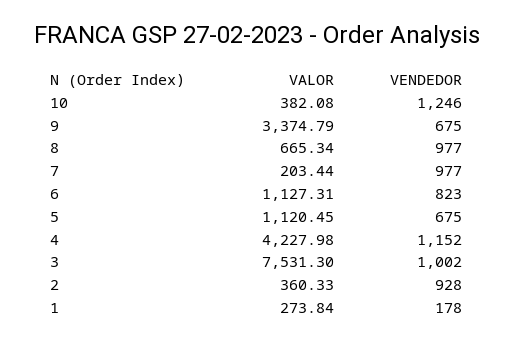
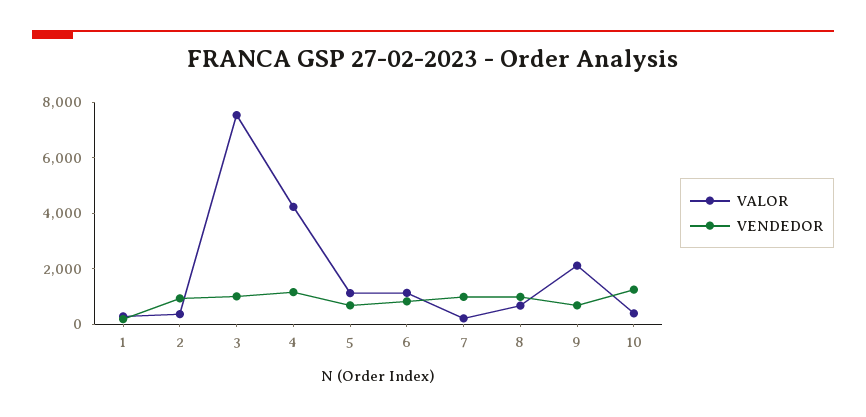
  {
    "VALOR": {
      "10": 382.08,
-     "9": 3374.79,
+     "9": 2000,
      "8": 665.34,
      "7": 203.44,
      "6": 1127.31,
      "5": 1120.45,
      "4": 4227.98,
      "3": 7531.3,
      "2": 360.33,
      "1": 273.84
    },
    "VENDEDOR": {
      "10": 1246,
      "9": 675,
      "8": 977,
      "7": 977,
      "6": 823,
      "5": 675,
      "4": 1152,
      "3": 1002,
      "2": 928,
      "1": 178
    }
  }

